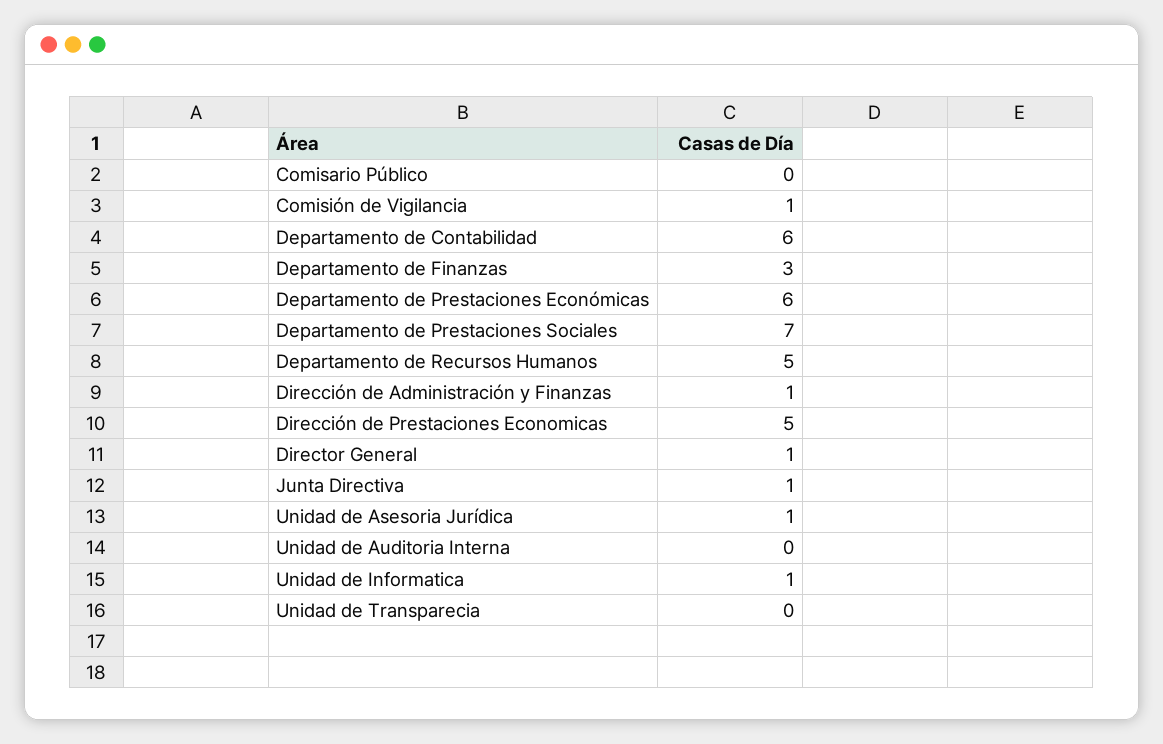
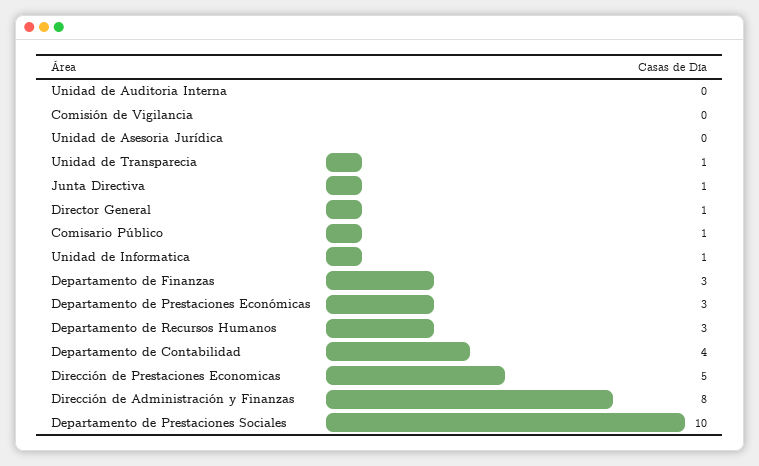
  {
-   "Comisario Público": 0,
+   "Comisario Público": 1,
-   "Comisión de Vigilancia": 1,
+   "Comisión de Vigilancia": 0,
-   "Departamento de Contabilidad": 6,
+   "Departamento de Contabilidad": 4,
    "Departamento de Finanzas": 3,
-   "Departamento de Prestaciones Económicas": 6,
+   "Departamento de Prestaciones Económicas": 3,
-   "Departamento de Prestaciones Sociales": 7,
+   "Departamento de Prestaciones Sociales": 10,
-   "Departamento de Recursos Humanos": 5,
+   "Departamento de Recursos Humanos": 3,
-   "Dirección de Administración y Finanzas": 1,
+   "Dirección de Administración y Finanzas": 8,
    "Dirección de Prestaciones Economicas": 5,
    "Director General": 1,
    "Junta Directiva": 1,
-   "Unidad de Asesoria Jurídica": 1,
+   "Unidad de Asesoria Jurídica": 0,
    "Unidad de Auditoria Interna": 0,
    "Unidad de Informatica": 1,
-   "Unidad de Transparecia": 0
+   "Unidad de Transparecia": 1
  }

